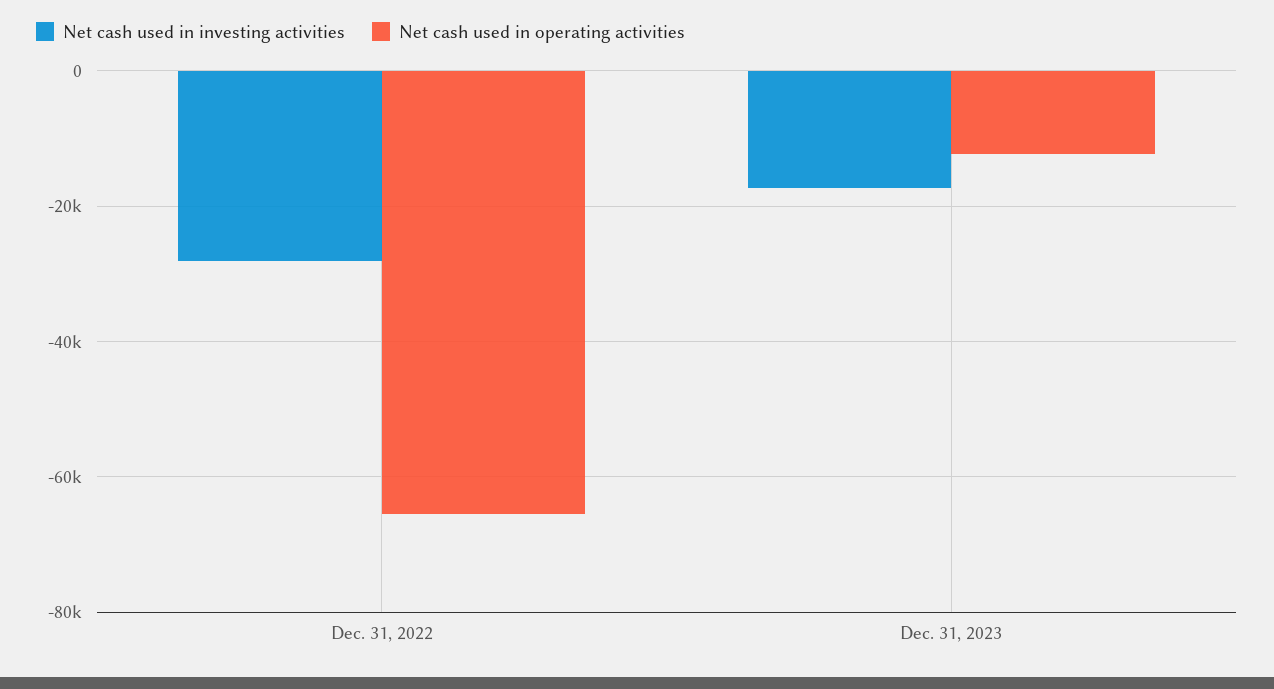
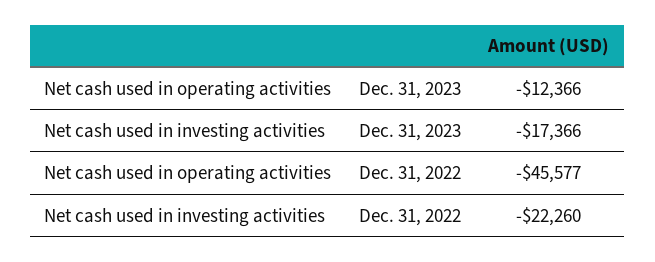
  {
    "Net cash used in investing activities": {
-     "Dec. 31, 2022": -28000,
+     "Dec. 31, 2022": -22260,
      "Dec. 31, 2023": -17366
    },
    "Net cash used in operating activities": {
-     "Dec. 31, 2022": -66000,
+     "Dec. 31, 2022": -45577,
      "Dec. 31, 2023": -12366
    }
  }

